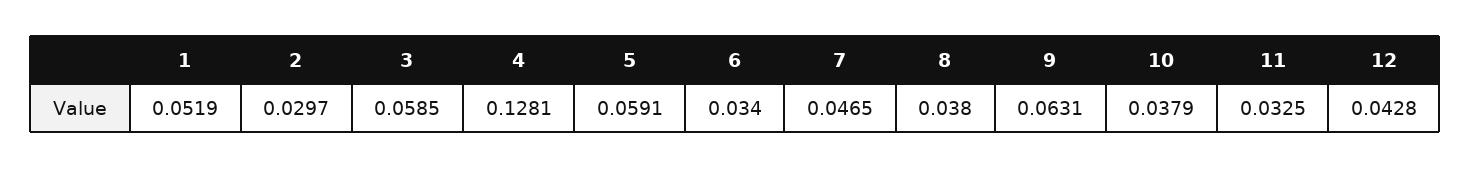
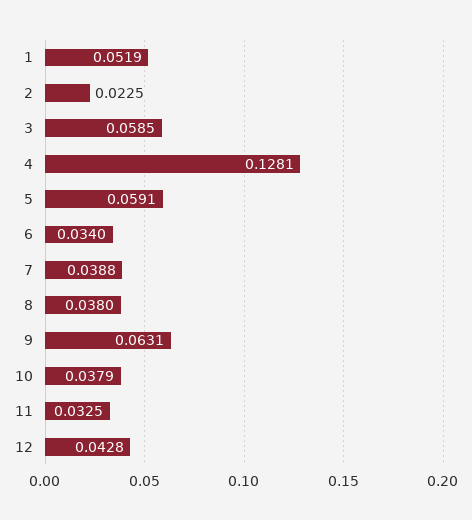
  {
    "1": 0.0519,
-   "2": 0.0297,
+   "2": 0.0225,
    "3": 0.0585,
    "4": 0.1281,
    "5": 0.0591,
    "6": 0.034,
-   "7": 0.0465,
+   "7": 0.0388,
    "8": 0.038,
    "9": 0.0631,
    "10": 0.0379,
    "11": 0.0325,
    "12": 0.0428
  }

